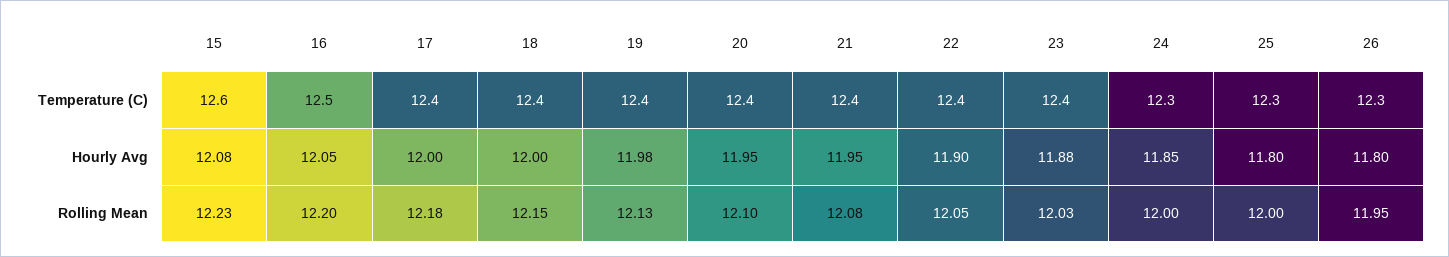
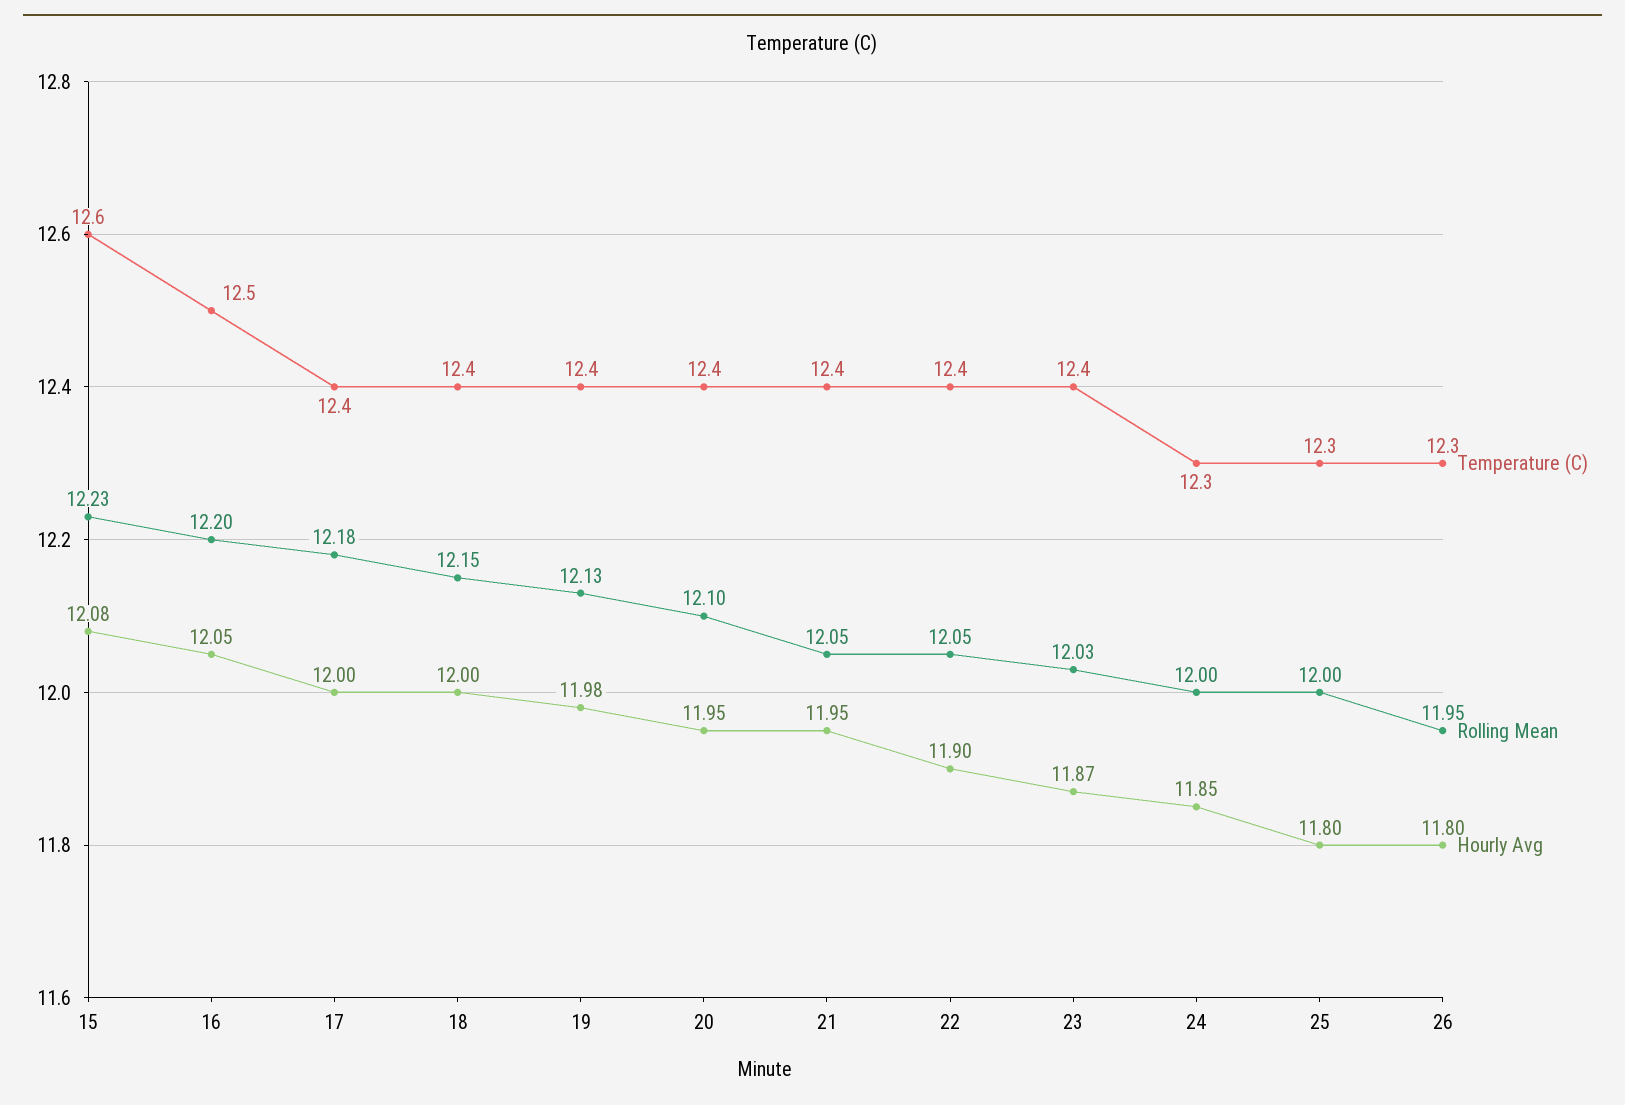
  {
    "Temperature (C)": {
      "15": 12.6,
      "16": 12.5,
      "17": 12.4,
      "18": 12.4,
      "19": 12.4,
      "20": 12.4,
      "21": 12.4,
      "22": 12.4,
      "23": 12.4,
      "24": 12.3,
      "25": 12.3,
      "26": 12.3
    },
    "Hourly Avg": {
      "15": 12.08,
      "16": 12.05,
      "17": 12,
      "18": 12,
      "19": 11.98,
      "20": 11.95,
      "21": 11.95,
      "22": 11.9,
-     "23": 11.88,
+     "23": 11.87,
      "24": 11.85,
      "25": 11.8,
      "26": 11.8
    },
    "Rolling Mean": {
      "15": 12.23,
      "16": 12.2,
      "17": 12.18,
      "18": 12.15,
      "19": 12.13,
      "20": 12.1,
-     "21": 12.08,
+     "21": 12.05,
      "22": 12.05,
      "23": 12.03,
      "24": 12,
      "25": 12,
      "26": 11.95
    }
  }

